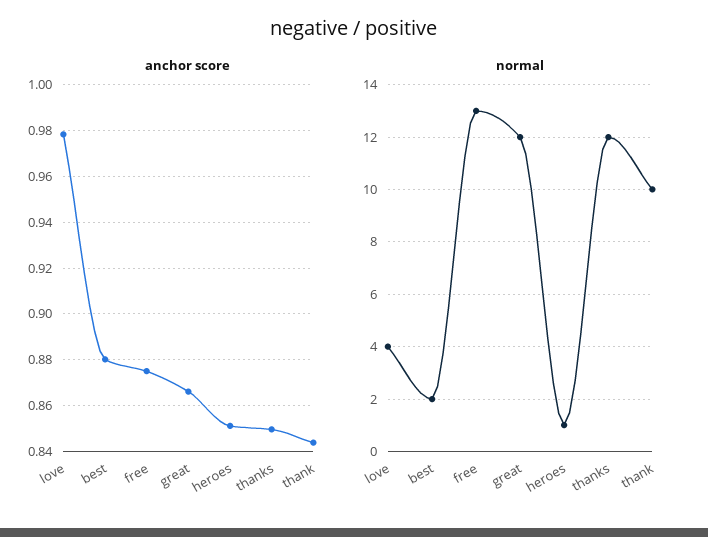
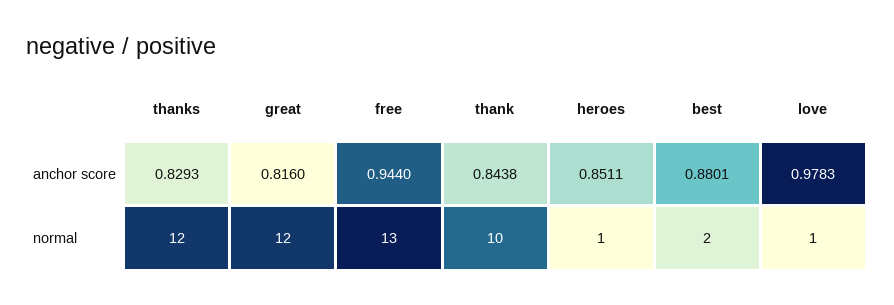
  {
    "anchor score": {
      "love": 0.9783,
      "best": 0.8801,
-     "free": 0.875,
+     "free": 0.944,
-     "great": 0.865,
+     "great": 0.816,
      "heroes": 0.8511,
-     "thanks": 0.85,
+     "thanks": 0.8293,
      "thank": 0.8438
    },
    "normal": {
-     "love": 4,
+     "love": 1,
      "best": 2,
      "free": 13,
      "great": 12,
      "heroes": 1,
      "thanks": 12,
      "thank": 10
    }
  }

